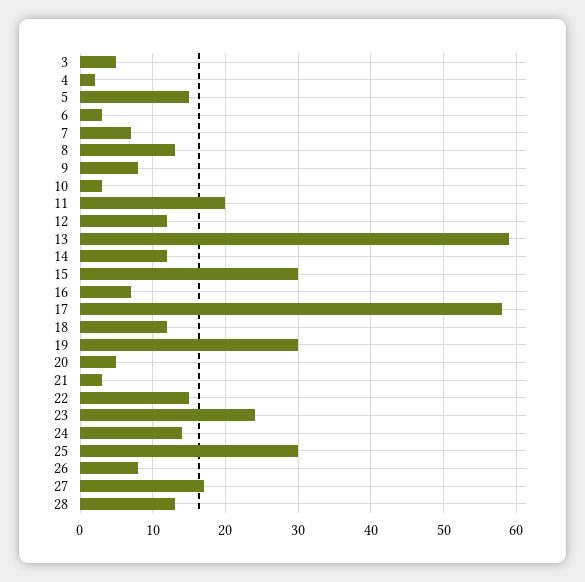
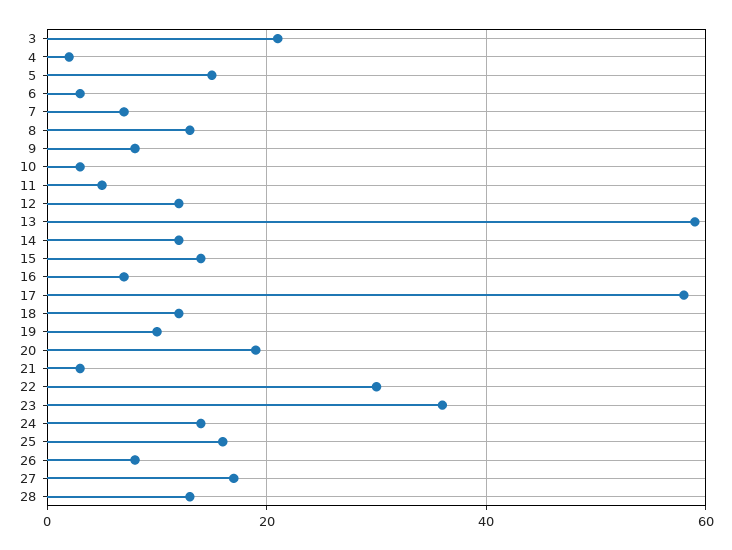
  {
-   "3": 5,
+   "3": 20,
    "4": 2,
    "5": 15,
    "6": 3,
    "7": 7,
    "8": 13,
    "9": 8,
    "10": 3,
-   "11": 20,
+   "11": 5,
    "12": 12,
    "13": 59,
    "14": 12,
-   "15": 30,
+   "15": 15,
    "16": 7,
    "17": 58,
    "18": 12,
-   "19": 30,
+   "19": 10,
-   "20": 5,
+   "20": 20,
    "21": 3,
-   "22": 15,
+   "22": 30,
-   "23": 24,
+   "23": 35,
    "24": 14,
-   "25": 30,
+   "25": 15,
    "26": 8,
    "27": 17,
    "28": 13
  }

